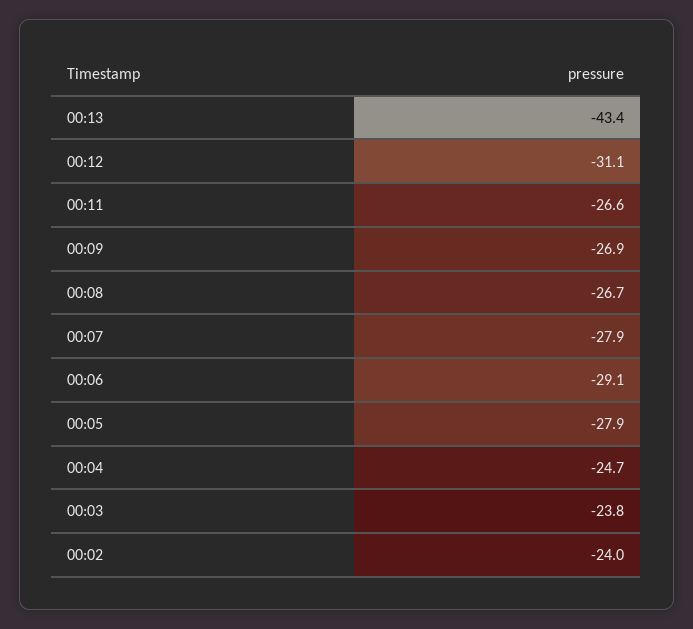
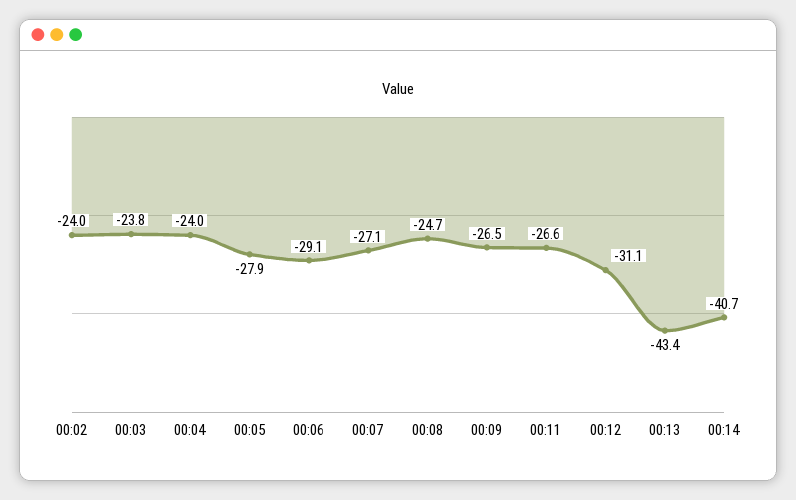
  {
    "00:13": -43.4,
    "00:12": -31.1,
    "00:11": -26.6,
-   "00:09": -26.9,
+   "00:09": -26.5,
-   "00:08": -26.7,
+   "00:08": -24.7,
-   "00:07": -27.9,
+   "00:07": -27.1,
    "00:06": -29.1,
    "00:05": -27.9,
-   "00:04": -24.7,
+   "00:04": -24,
    "00:03": -23.8,
-   "00:02": -24
+   "00:02": -24,
+   "00:14": -40.7
  }

